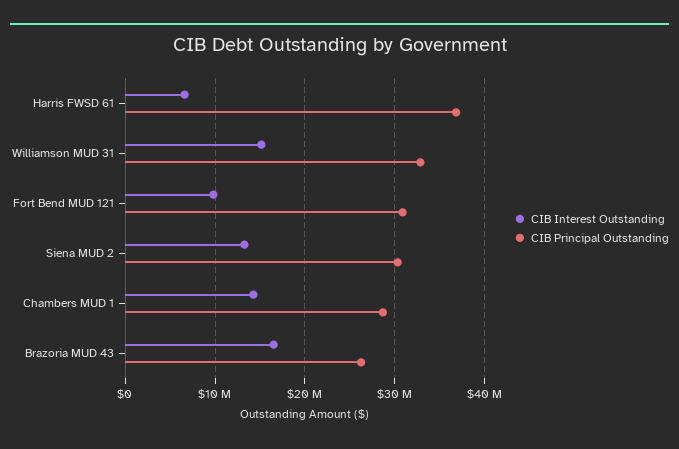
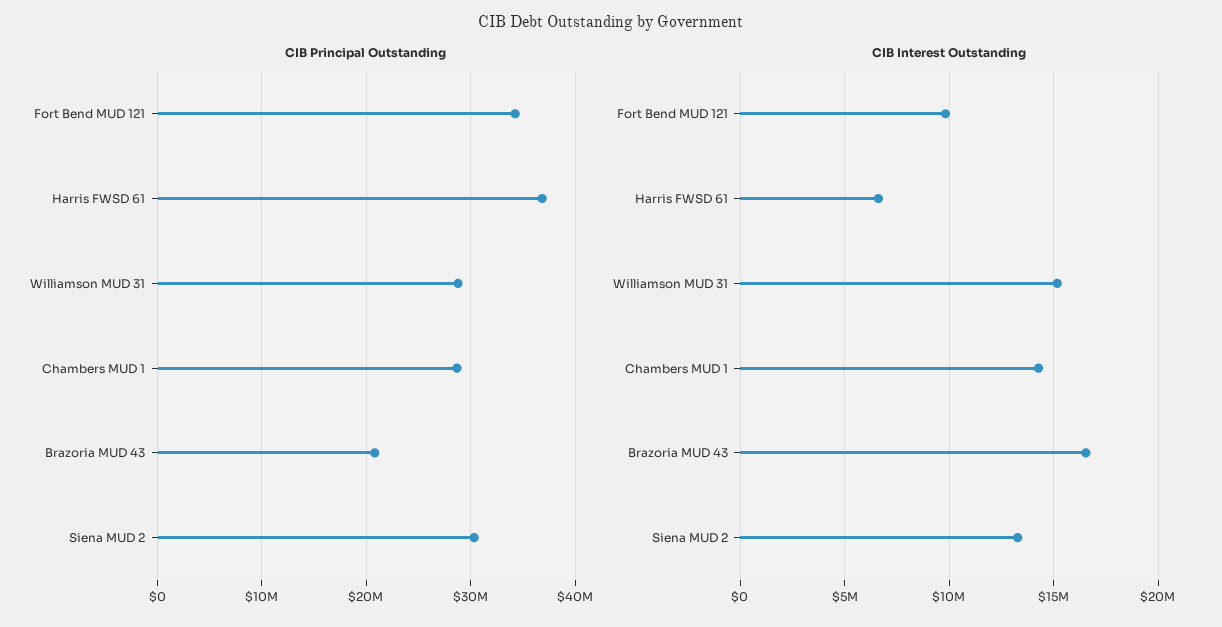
  {
    "CIB Interest Outstanding": {
      "Harris FWSD 61": 6500000,
      "Williamson MUD 31": 15000000,
      "Fort Bend MUD 121": 10000000,
      "Siena MUD 2": 13500000,
      "Chambers MUD 1": 14500000,
      "Brazoria MUD 43": 16500000
    },
    "CIB Principal Outstanding": {
      "Harris FWSD 61": 37000000,
-     "Williamson MUD 31": 33000000,
+     "Williamson MUD 31": 29000000,
-     "Fort Bend MUD 121": 31000000,
+     "Fort Bend MUD 121": 34000000,
      "Siena MUD 2": 30000000,
      "Chambers MUD 1": 29000000,
-     "Brazoria MUD 43": 26000000
+     "Brazoria MUD 43": 21000000
    }
  }

